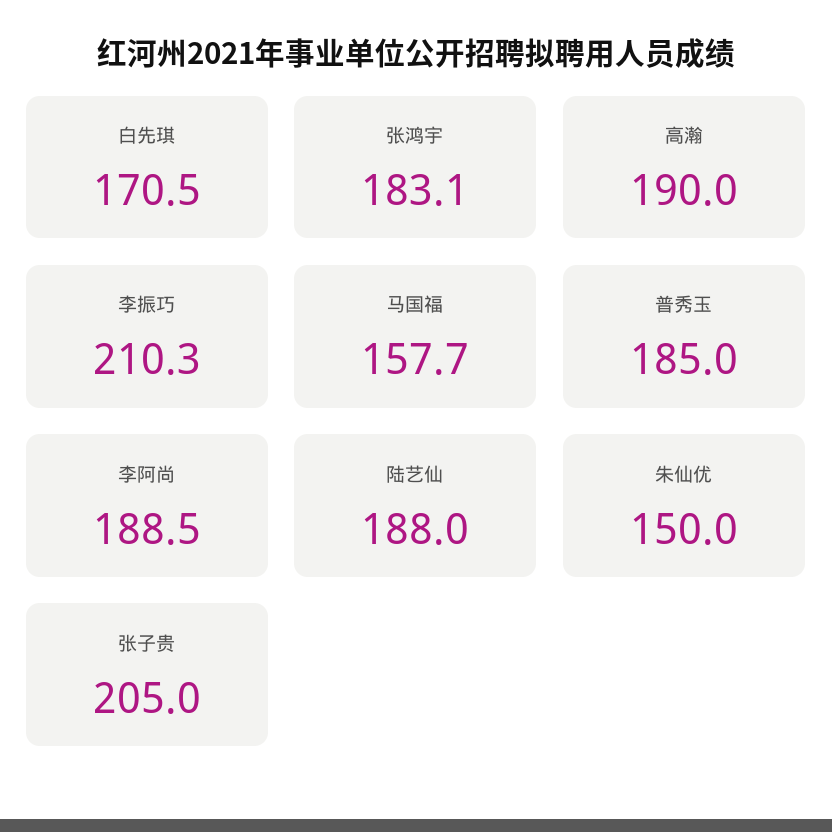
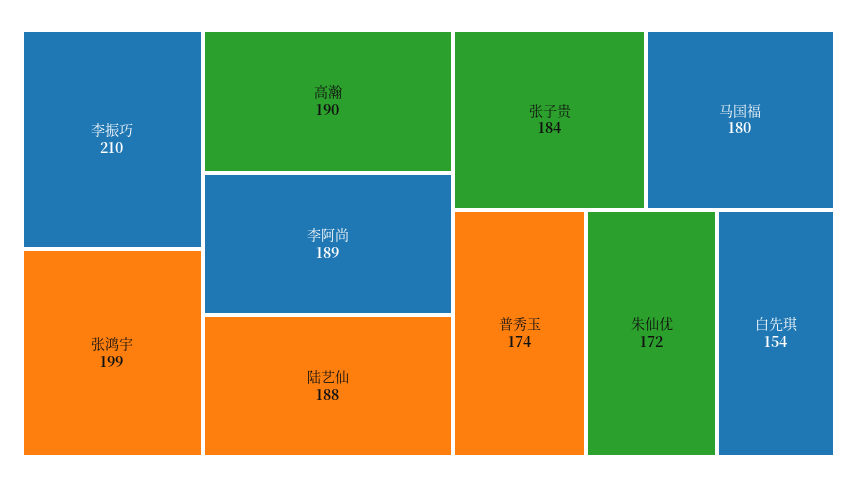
  {
-   "白先琪": 170.5,
+   "白先琪": 154,
-   "张鸿宇": 183.1,
+   "张鸿宇": 199,
    "高瀚": 190,
    "李振巧": 210.3,
-   "马国福": 157.7,
+   "马国福": 180,
-   "普秀玉": 185,
+   "普秀玉": 174,
    "李阿尚": 188.5,
    "陆艺仙": 188,
-   "朱仙优": 150,
+   "朱仙优": 172,
-   "张子贵": 205
+   "张子贵": 184
  }

